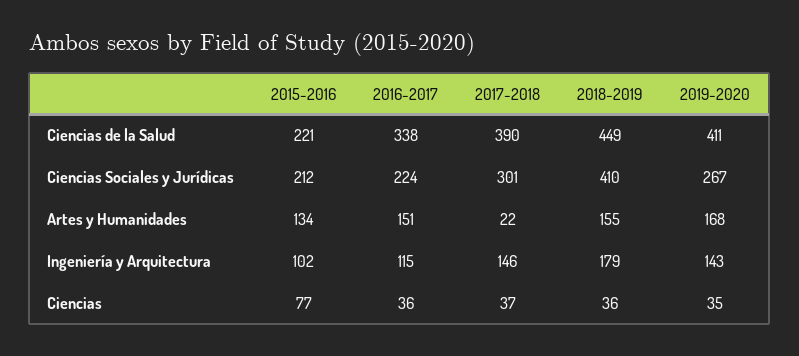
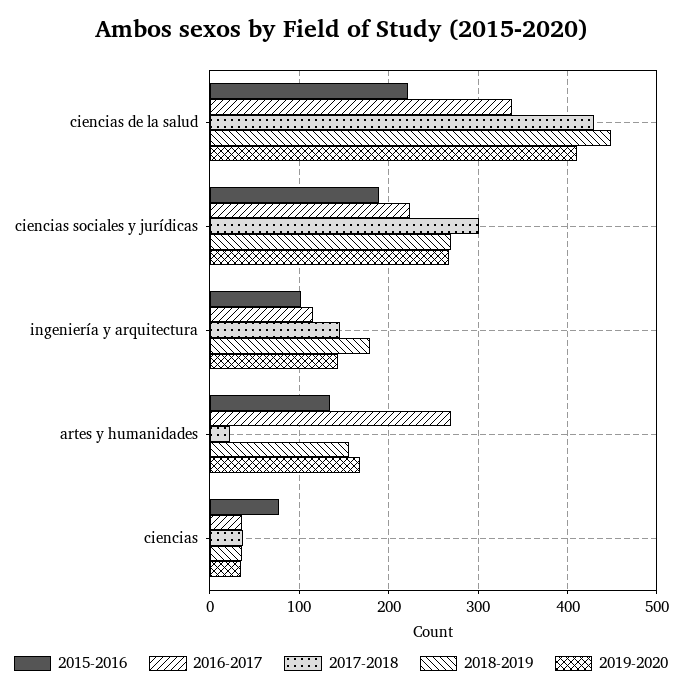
  {
    "2015-2016": {
      "Ciencias de la Salud": 221,
-     "Ciencias Sociales y Jurídicas": 212,
+     "Ciencias Sociales y Jurídicas": 190,
      "Artes y Humanidades": 134,
      "Ingeniería y Arquitectura": 102,
      "Ciencias": 77
    },
    "2016-2017": {
      "Ciencias de la Salud": 338,
      "Ciencias Sociales y Jurídicas": 224,
-     "Artes y Humanidades": 151,
+     "Artes y Humanidades": 270,
      "Ingeniería y Arquitectura": 115,
      "Ciencias": 36
    },
    "2017-2018": {
-     "Ciencias de la Salud": 390,
+     "Ciencias de la Salud": 430,
      "Ciencias Sociales y Jurídicas": 301,
      "Artes y Humanidades": 22,
      "Ingeniería y Arquitectura": 146,
      "Ciencias": 37
    },
    "2018-2019": {
      "Ciencias de la Salud": 449,
-     "Ciencias Sociales y Jurídicas": 410,
+     "Ciencias Sociales y Jurídicas": 270,
      "Artes y Humanidades": 155,
      "Ingeniería y Arquitectura": 179,
      "Ciencias": 36
    },
    "2019-2020": {
      "Ciencias de la Salud": 411,
      "Ciencias Sociales y Jurídicas": 267,
      "Artes y Humanidades": 168,
      "Ingeniería y Arquitectura": 143,
      "Ciencias": 35
    }
  }

